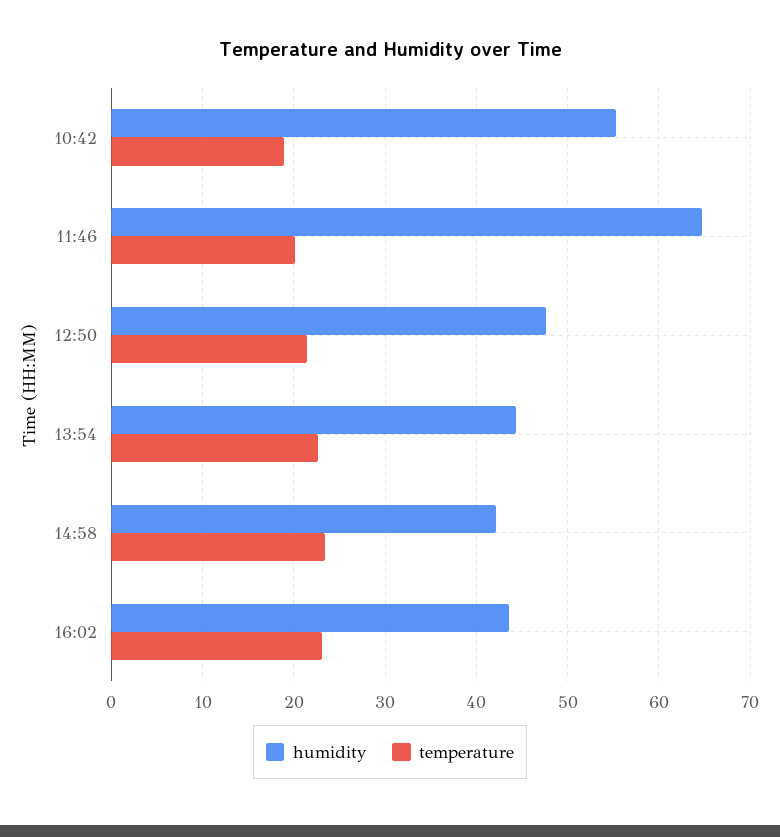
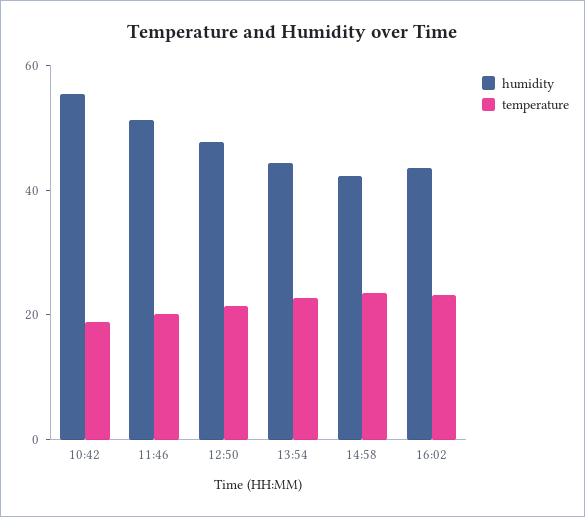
  {
    "humidity": {
      "10:42": 55,
-     "11:46": 65,
+     "11:46": 50,
      "12:50": 48,
      "13:54": 44,
      "14:58": 42,
      "16:02": 44
    },
    "temperature": {
      "10:42": 19,
      "11:46": 20,
      "12:50": 21,
      "13:54": 23,
      "14:58": 23,
      "16:02": 23
    }
  }

